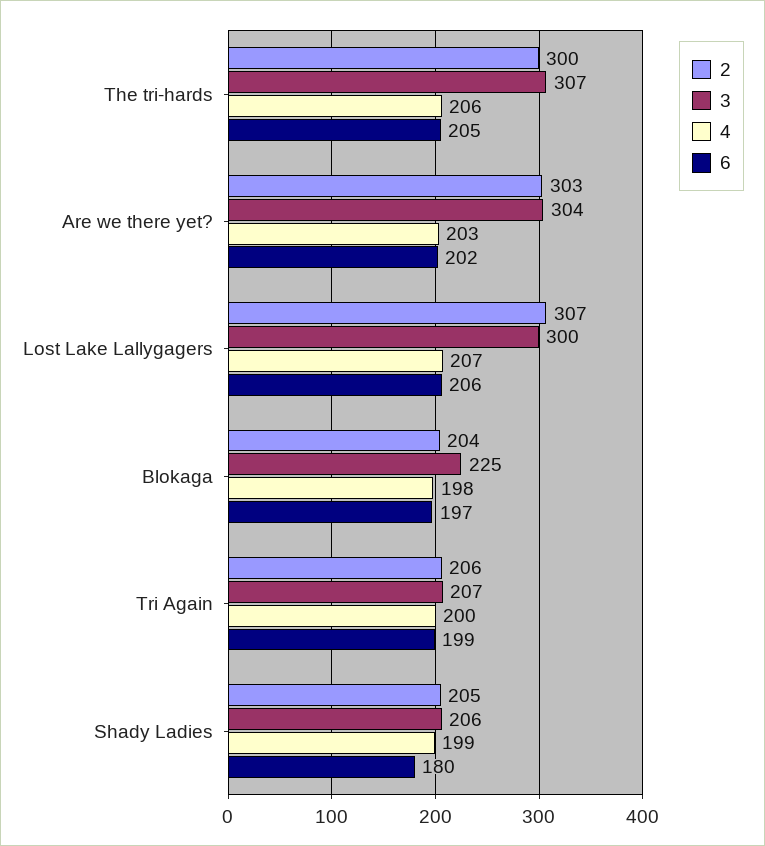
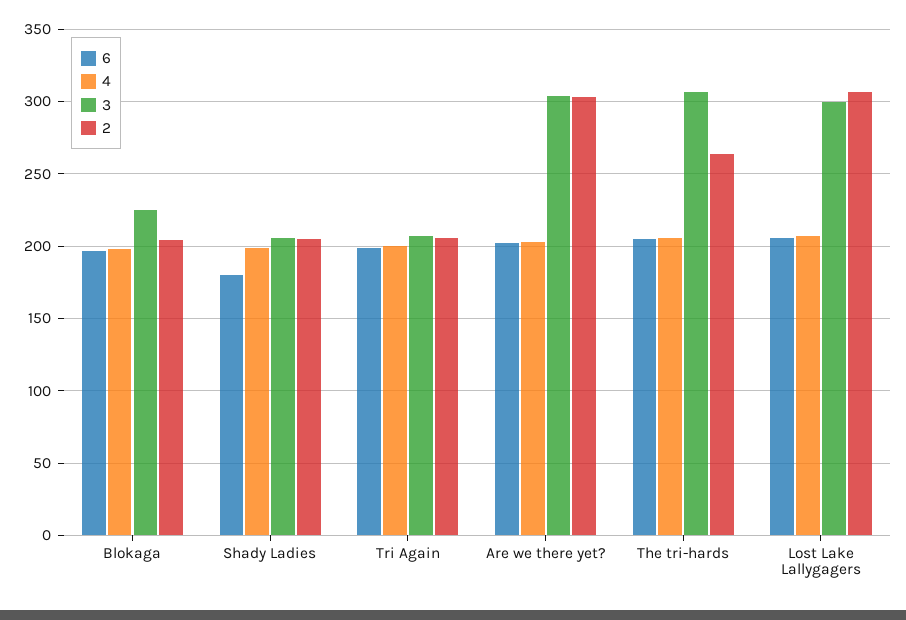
  {
    "2": {
-     "The tri-hards": 300,
+     "The tri-hards": 265,
      "Are we there yet?": 303,
      "Lost Lake Lallygagers": 307,
      "Blokaga": 204,
      "Tri Again": 206,
      "Shady Ladies": 205
    },
    "3": {
      "The tri-hards": 307,
      "Are we there yet?": 304,
      "Lost Lake Lallygagers": 300,
      "Blokaga": 225,
      "Tri Again": 207,
      "Shady Ladies": 206
    },
    "4": {
      "The tri-hards": 206,
      "Are we there yet?": 203,
      "Lost Lake Lallygagers": 207,
      "Blokaga": 198,
      "Tri Again": 200,
      "Shady Ladies": 199
    },
    "6": {
      "The tri-hards": 205,
      "Are we there yet?": 202,
      "Lost Lake Lallygagers": 206,
      "Blokaga": 197,
      "Tri Again": 199,
      "Shady Ladies": 180
    }
  }

